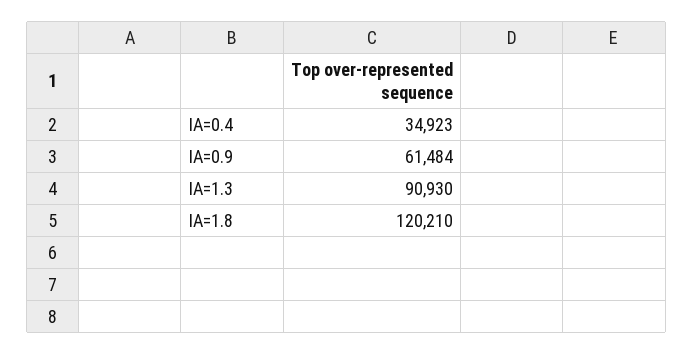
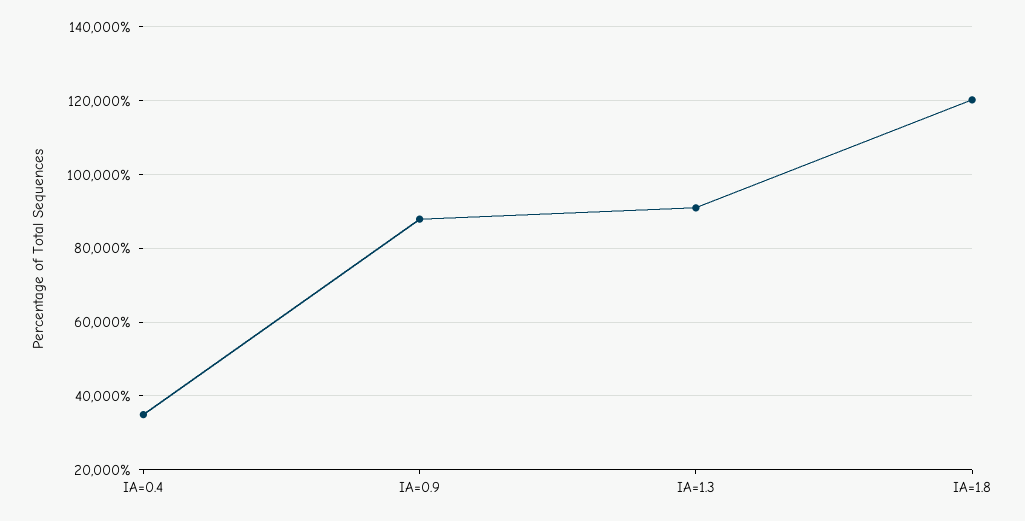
  {
    "IA=0.4": 34923,
-   "IA=0.9": 61484,
+   "IA=0.9": 88000,
    "IA=1.3": 90930,
    "IA=1.8": 120210
  }

